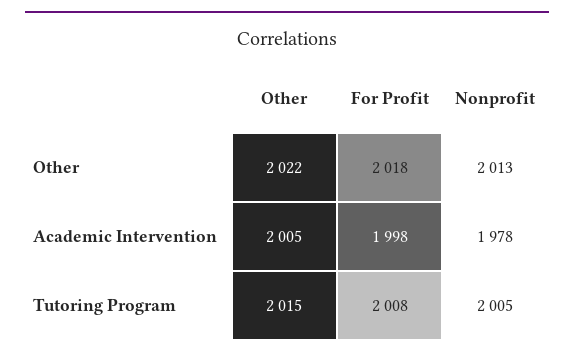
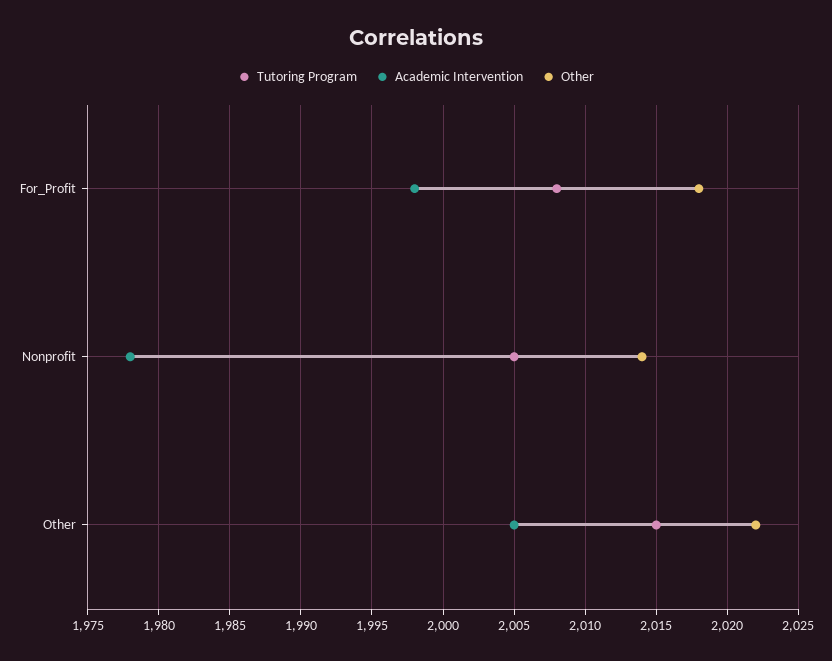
  {
    "Other": {
      "Other": 2022,
      "For Profit": 2018,
-     "Nonprofit": 2013
+     "Nonprofit": 2014
    },
    "Academic Intervention": {
      "Other": 2005,
      "For Profit": 1998,
      "Nonprofit": 1978
    },
    "Tutoring Program": {
      "Other": 2015,
      "For Profit": 2008,
      "Nonprofit": 2005
    }
  }

